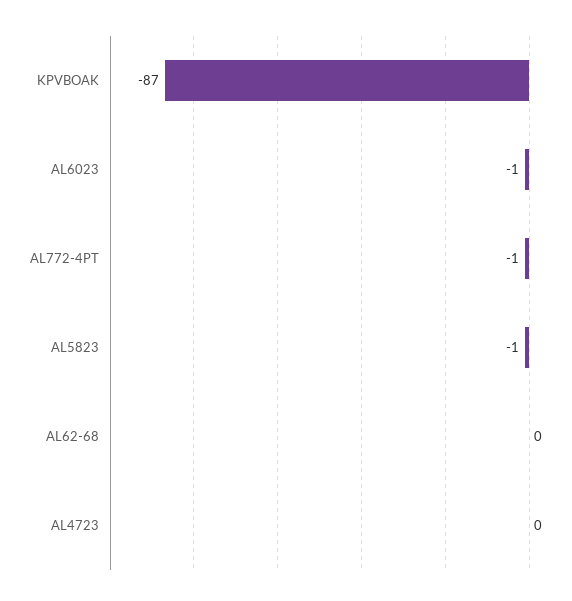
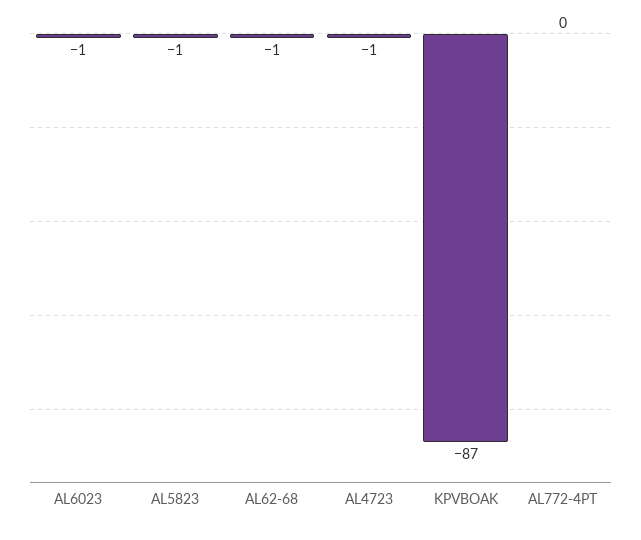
  {
    "KPVBOAK": -87,
    "AL6023": -1,
-   "AL772-4PT": -1,
+   "AL772-4PT": 0,
    "AL5823": -1,
-   "AL62-68": 0,
+   "AL62-68": -1,
-   "AL4723": 0
+   "AL4723": -1
  }

